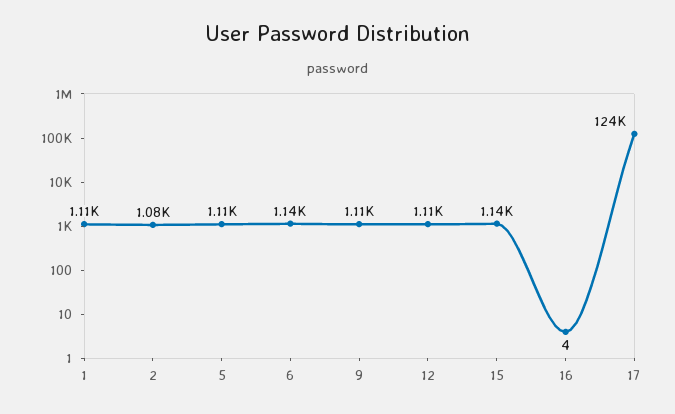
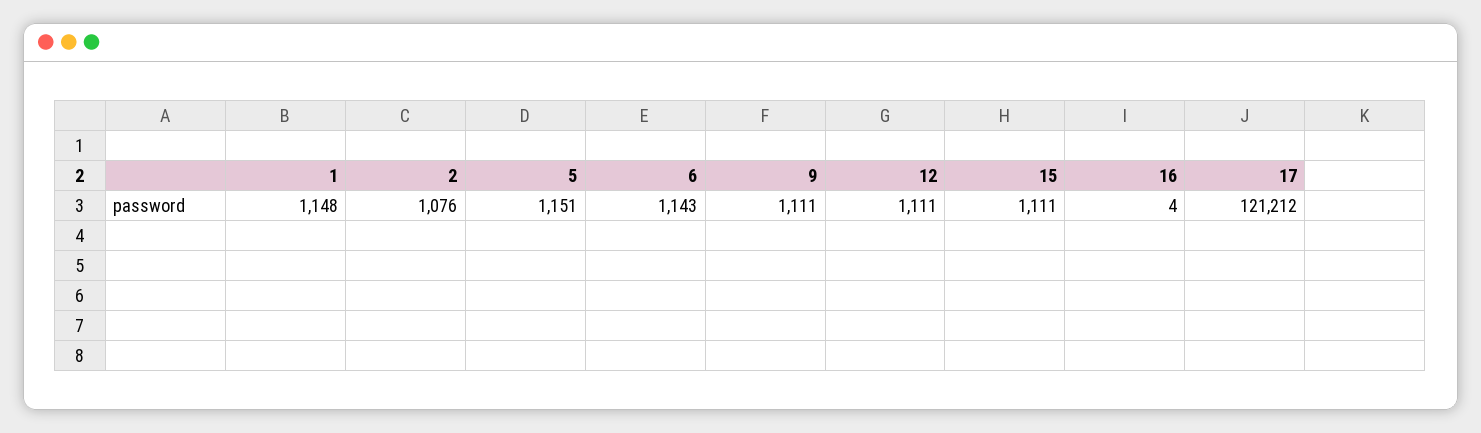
  {
-   "1": 1110,
+   "1": 1148,
    "2": 1076,
-   "5": 1110,
+   "5": 1151,
    "6": 1143,
    "9": 1111,
    "12": 1111,
-   "15": 1140,
+   "15": 1111,
    "16": 4,
-   "17": 124000
+   "17": 121212
  }

